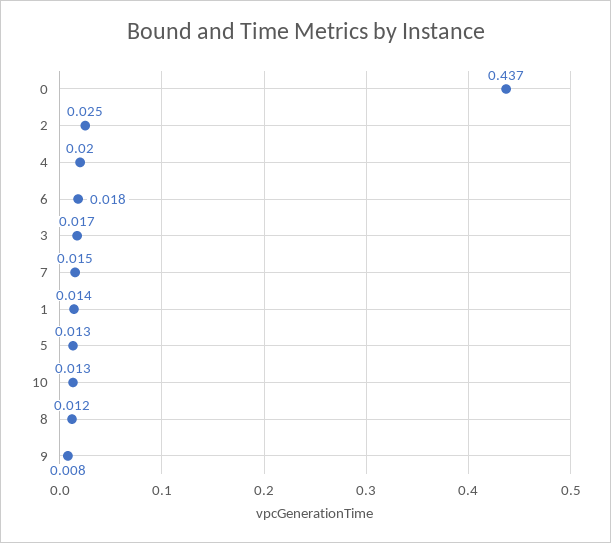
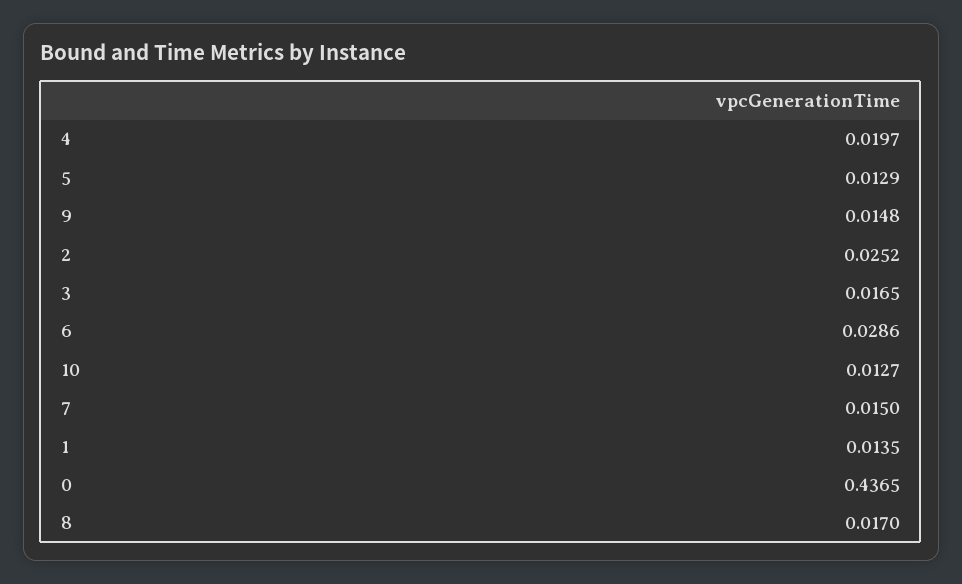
  {
    "0": 0.4365,
    "2": 0.0252,
    "4": 0.0197,
-   "6": 0.018,
+   "6": 0.0286,
    "3": 0.0165,
    "7": 0.015,
    "1": 0.0135,
    "5": 0.0129,
    "10": 0.0127,
-   "8": 0.012,
+   "8": 0.017,
-   "9": 0.008
+   "9": 0.0148
  }

